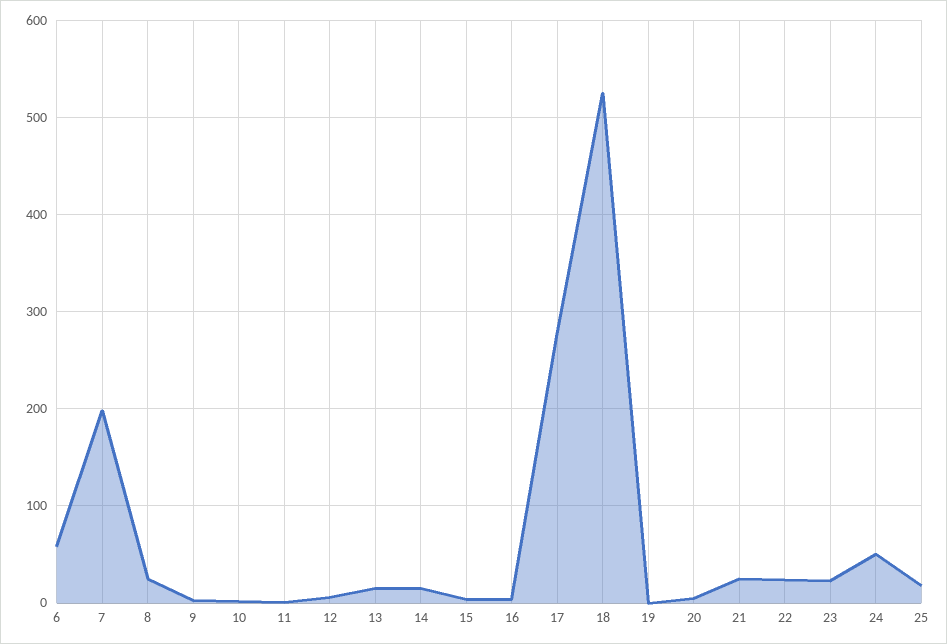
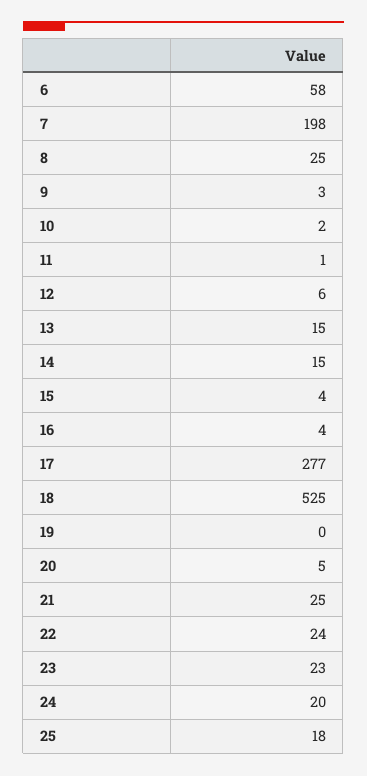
  {
    "6": 58,
    "7": 198,
    "8": 25,
    "9": 3,
    "10": 2,
    "11": 1,
    "12": 6,
    "13": 15,
    "14": 15,
    "15": 4,
    "16": 4,
    "17": 277,
    "18": 525,
    "19": 0,
    "20": 5,
    "21": 25,
    "22": 24,
    "23": 23,
-   "24": 50,
+   "24": 20,
    "25": 18
  }

